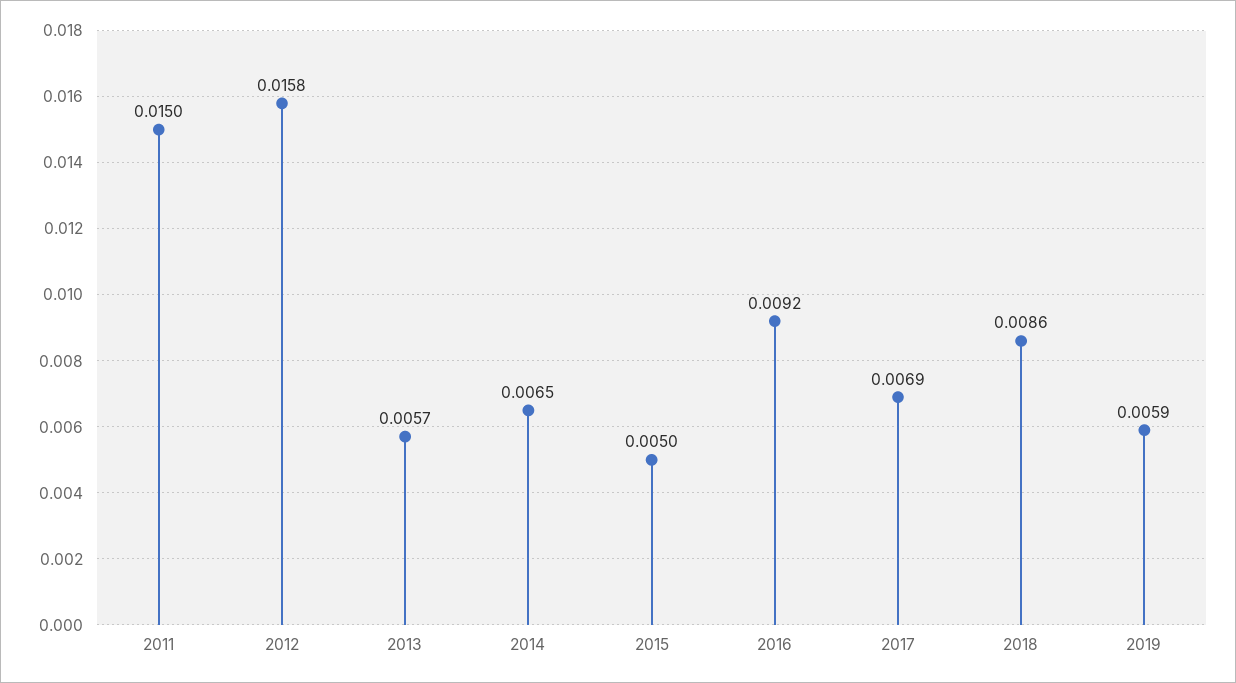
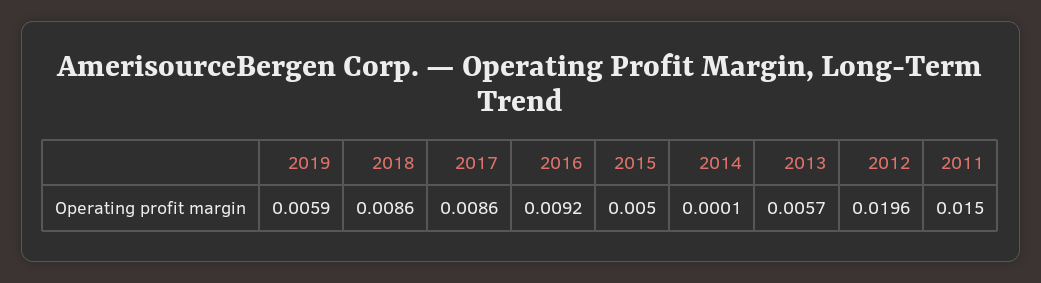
  {
    "2011": 0.015,
-   "2012": 0.0158,
+   "2012": 0.0196,
    "2013": 0.0057,
-   "2014": 0.0065,
+   "2014": 0.0001,
    "2015": 0.005,
    "2016": 0.0092,
-   "2017": 0.0069,
+   "2017": 0.0086,
    "2018": 0.0086,
    "2019": 0.0059
  }

